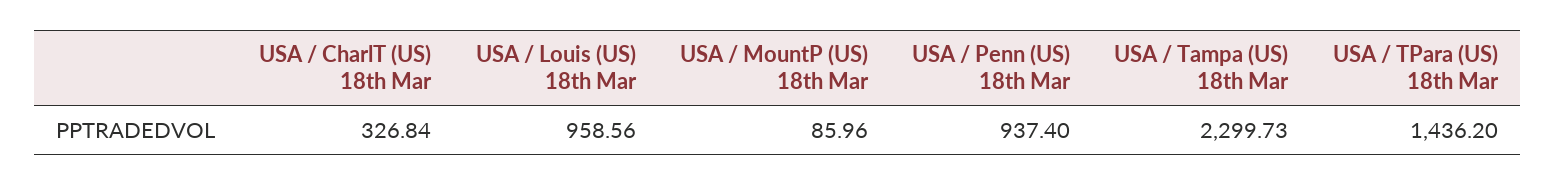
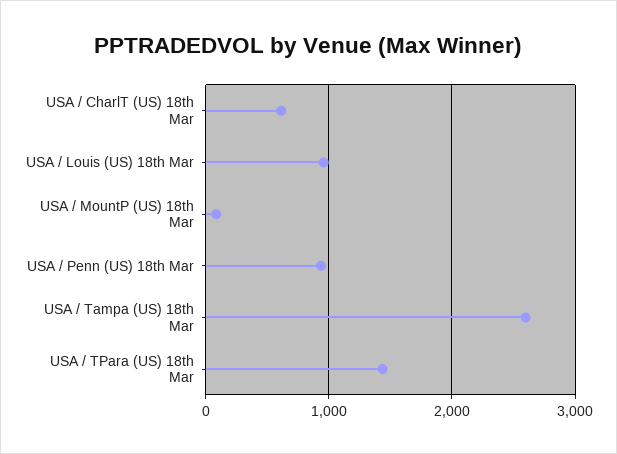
  {
-   "USA / CharlT (US) 18th Mar": 326.84,
+   "USA / CharlT (US) 18th Mar": 600,
    "USA / Louis (US) 18th Mar": 958.56,
    "USA / MountP (US) 18th Mar": 85.96,
    "USA / Penn (US) 18th Mar": 937.4,
-   "USA / Tampa (US) 18th Mar": 2299.73,
+   "USA / Tampa (US) 18th Mar": 2600,
    "USA / TPara (US) 18th Mar": 1436.2
  }

